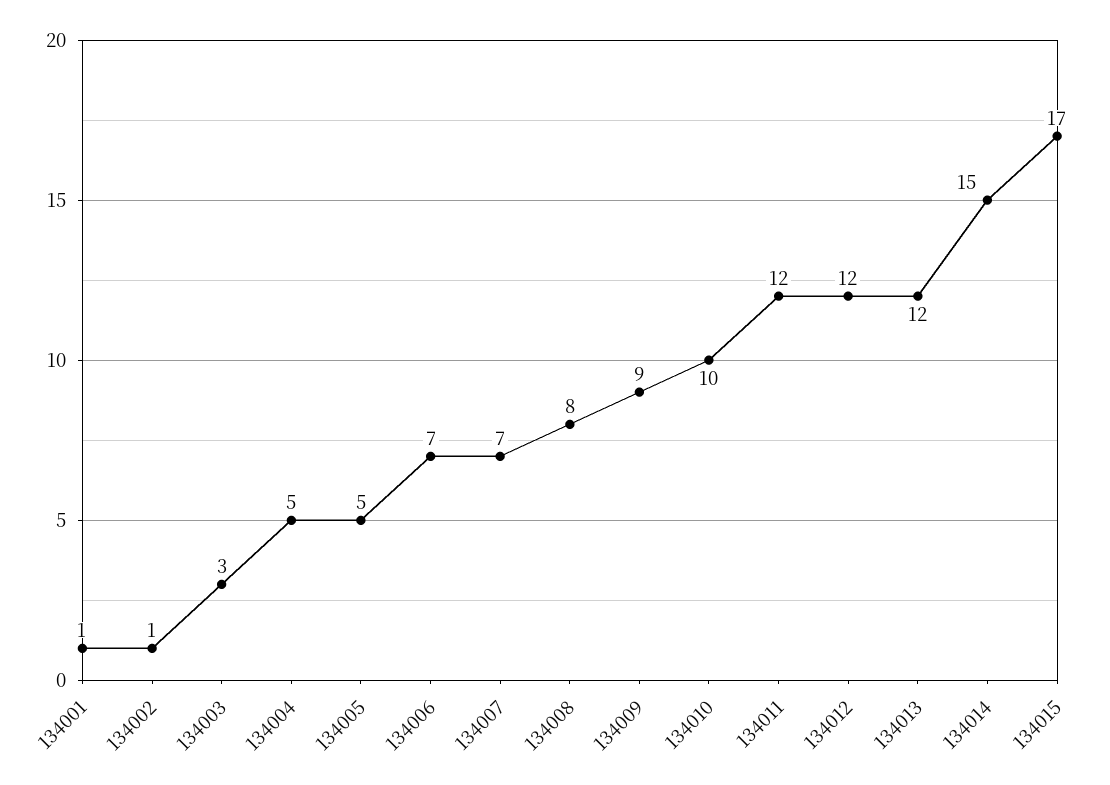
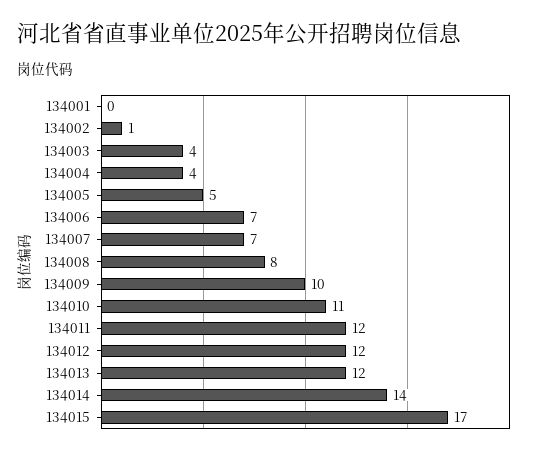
  {
-   "134001": 1,
+   "134001": 0,
    "134002": 1,
-   "134003": 3,
+   "134003": 4,
-   "134004": 5,
+   "134004": 4,
    "134005": 5,
    "134006": 7,
    "134007": 7,
    "134008": 8,
-   "134009": 9,
+   "134009": 10,
-   "134010": 10,
+   "134010": 11,
    "134011": 12,
    "134012": 12,
    "134013": 12,
-   "134014": 15,
+   "134014": 14,
    "134015": 17
  }

